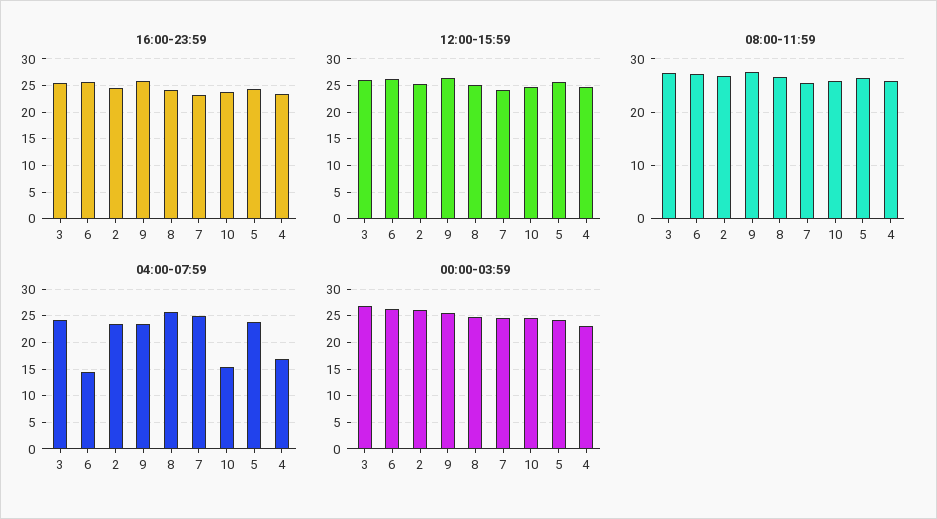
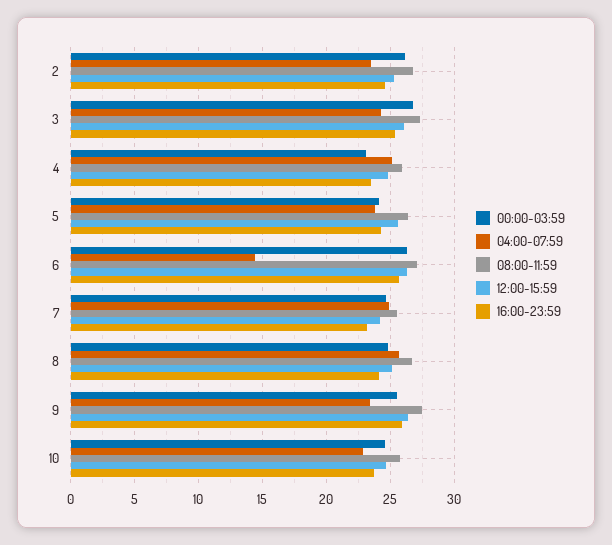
  {
    "16:00-23:59": {
      "3": 25.5,
      "6": 25.5,
      "2": 24.5,
      "9": 26,
      "8": 24,
      "7": 23,
      "10": 23.5,
      "5": 24.5,
      "4": 23.5
    },
    "12:00-15:59": {
      "3": 26,
      "6": 26.5,
      "2": 25.5,
      "9": 26.5,
      "8": 25,
      "7": 24,
      "10": 24.5,
      "5": 25.5,
      "4": 25
    },
    "08:00-11:59": {
      "3": 27.5,
      "6": 27,
      "2": 27,
      "9": 27.5,
      "8": 26.5,
      "7": 25.5,
      "10": 26,
      "5": 26.5,
      "4": 26
    },
    "04:00-07:59": {
      "3": 24.5,
      "6": 14.5,
      "2": 23.5,
      "9": 23.5,
      "8": 25.5,
      "7": 25,
-     "10": 15,
+     "10": 23,
      "5": 24,
-     "4": 17.5
+     "4": 25
    },
    "00:00-03:59": {
      "3": 27,
      "6": 26.5,
      "2": 26,
      "9": 25.5,
      "8": 25,
      "7": 24.5,
      "10": 24.5,
      "5": 24,
      "4": 23
    }
  }

